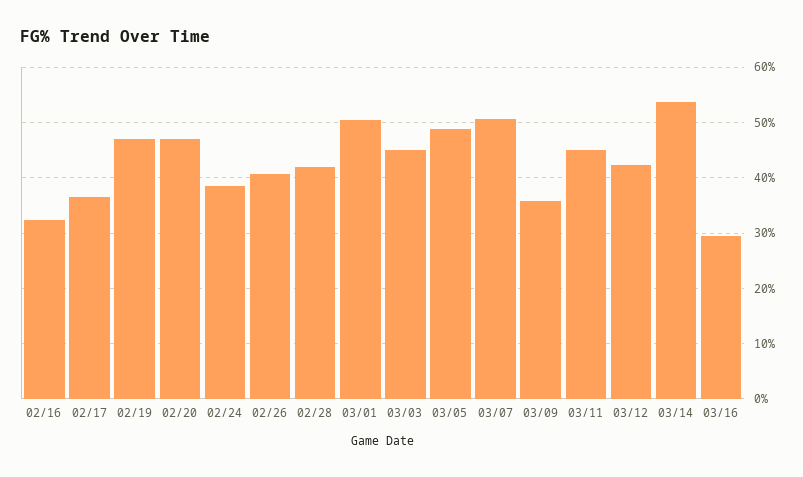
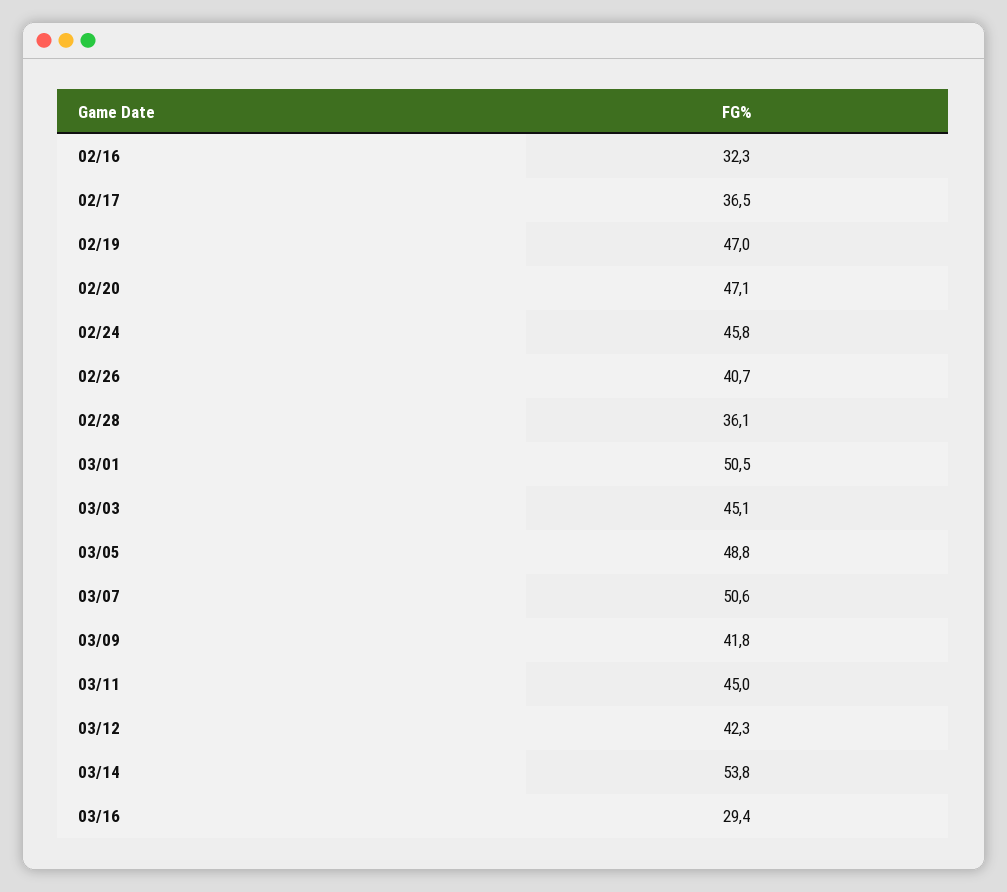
  {
    "02/16": 32.3,
    "02/17": 36.5,
    "02/19": 47,
    "02/20": 47.1,
-   "02/24": 38,
+   "02/24": 45.8,
    "02/26": 40.7,
-   "02/28": 42,
+   "02/28": 36.1,
    "03/01": 50.5,
    "03/03": 45.1,
    "03/05": 48.8,
    "03/07": 50.6,
-   "03/09": 36,
+   "03/09": 41.8,
    "03/11": 45,
    "03/12": 42.3,
    "03/14": 53.8,
    "03/16": 29.4
  }

